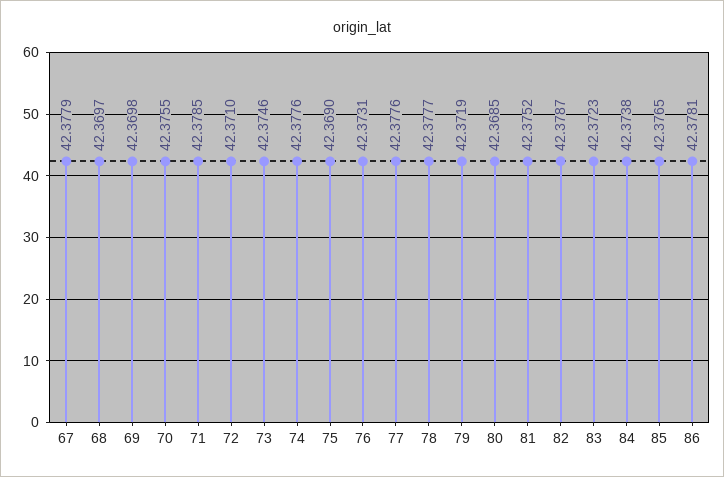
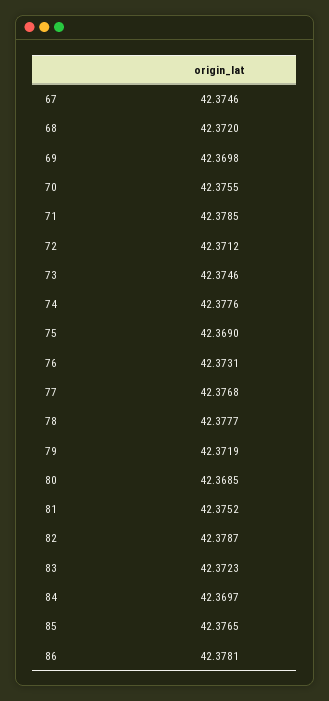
  {
-   "67": 42.3779,
+   "67": 42.3746,
-   "68": 42.3697,
+   "68": 42.372,
    "69": 42.3698,
    "70": 42.3755,
    "71": 42.3785,
-   "72": 42.371,
+   "72": 42.3712,
    "73": 42.3746,
    "74": 42.3776,
    "75": 42.369,
    "76": 42.3731,
-   "77": 42.3776,
+   "77": 42.3768,
    "78": 42.3777,
    "79": 42.3719,
    "80": 42.3685,
    "81": 42.3752,
    "82": 42.3787,
    "83": 42.3723,
-   "84": 42.3738,
+   "84": 42.3697,
    "85": 42.3765,
    "86": 42.3781
  }

